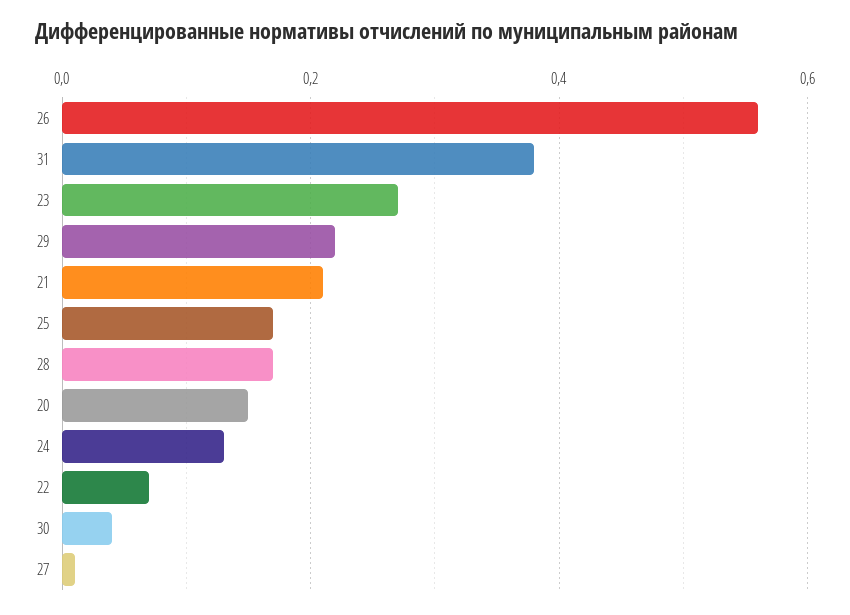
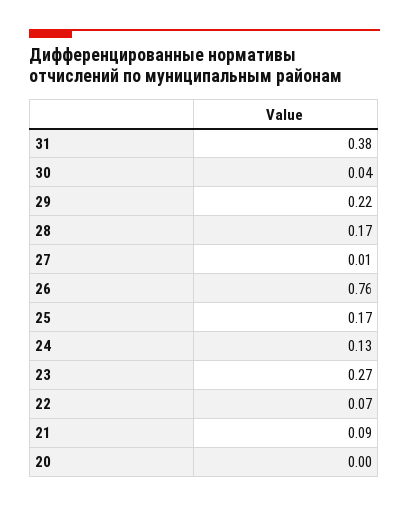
  {
-   "26": 0.55,
+   "26": 0.76,
    "31": 0.38,
    "23": 0.27,
    "29": 0.22,
-   "21": 0.2,
+   "21": 0.09,
    "25": 0.17,
    "28": 0.17,
-   "20": 0.15,
+   "20": 0,
    "24": 0.13,
    "22": 0.07,
    "30": 0.04,
    "27": 0.01
  }

